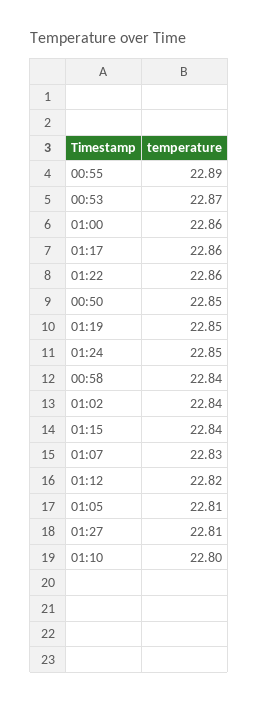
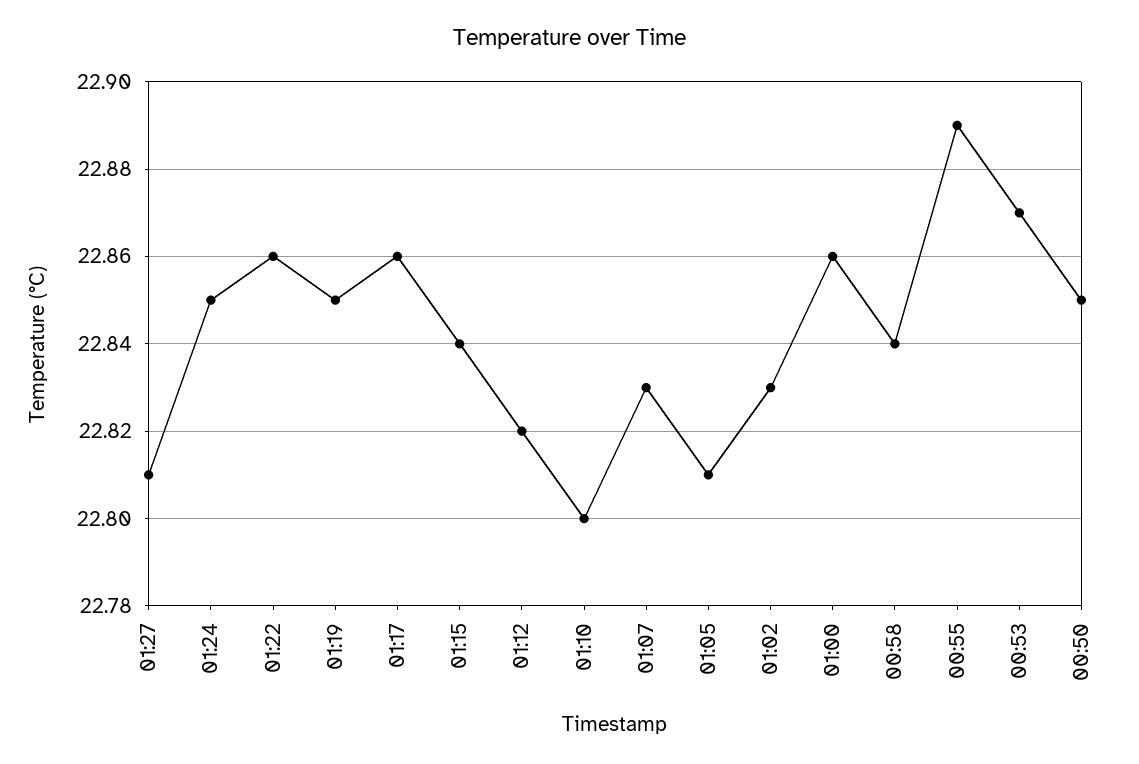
  {
    "00:55": 22.89,
    "00:53": 22.87,
    "01:00": 22.86,
    "01:17": 22.86,
    "01:22": 22.86,
    "00:50": 22.85,
    "01:19": 22.85,
    "01:24": 22.85,
    "00:58": 22.84,
-   "01:02": 22.84,
+   "01:02": 22.83,
    "01:15": 22.84,
    "01:07": 22.83,
    "01:12": 22.82,
    "01:05": 22.81,
    "01:27": 22.81,
    "01:10": 22.8
  }

